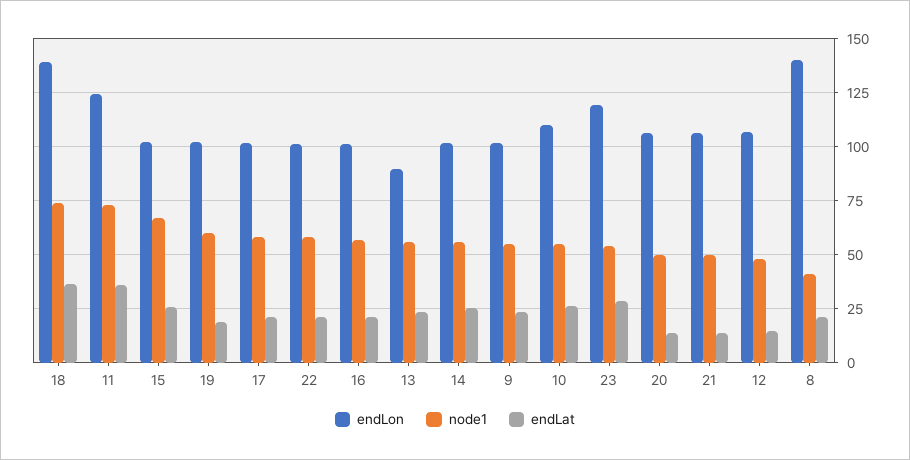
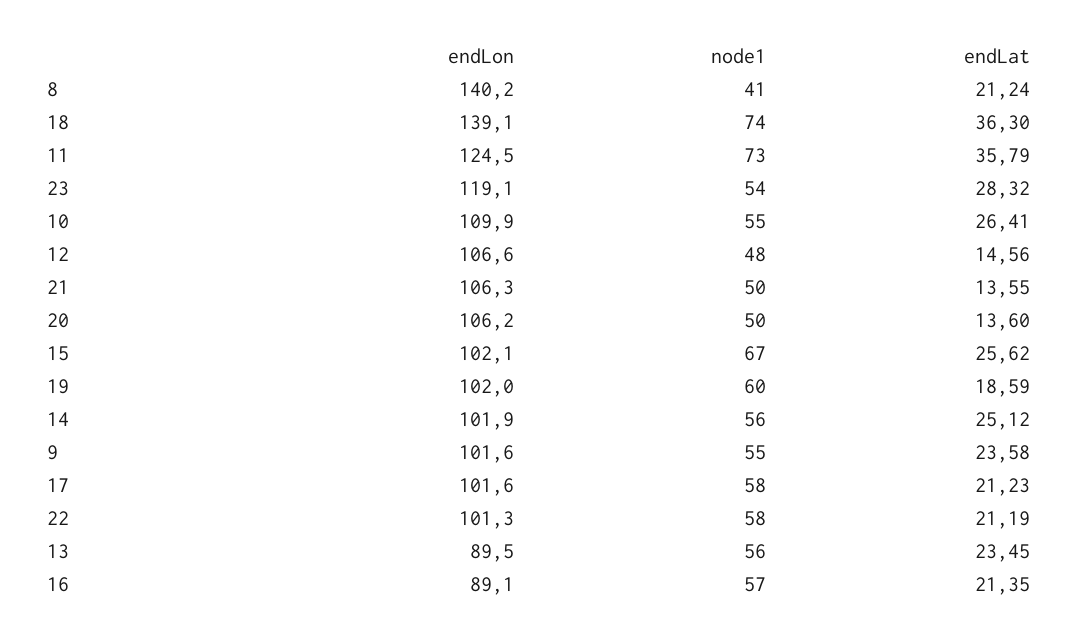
  {
    "endLon": {
      "18": 139.1,
      "11": 124.5,
      "15": 102.1,
      "19": 102,
      "17": 101.6,
      "22": 101.3,
-     "16": 100,
+     "16": 89.1,
      "13": 89.5,
      "14": 101.9,
      "9": 101.6,
      "10": 109.9,
      "23": 119.1,
      "20": 106.2,
      "21": 106.3,
      "12": 106.6,
      "8": 140.2
    },
    "node1": {
      "18": 74,
      "11": 73,
      "15": 67,
      "19": 60,
      "17": 58,
      "22": 58,
      "16": 57,
      "13": 56,
      "14": 56,
      "9": 55,
      "10": 55,
      "23": 54,
      "20": 50,
      "21": 50,
      "12": 48,
      "8": 41
    },
    "endLat": {
      "18": 36.3,
      "11": 35.79,
      "15": 25.62,
      "19": 18.59,
      "17": 21.23,
      "22": 21.19,
      "16": 21.35,
      "13": 23.45,
      "14": 25.12,
      "9": 23.58,
      "10": 26.41,
      "23": 28.32,
      "20": 13.6,
      "21": 13.55,
      "12": 14.56,
      "8": 21.24
    }
  }

